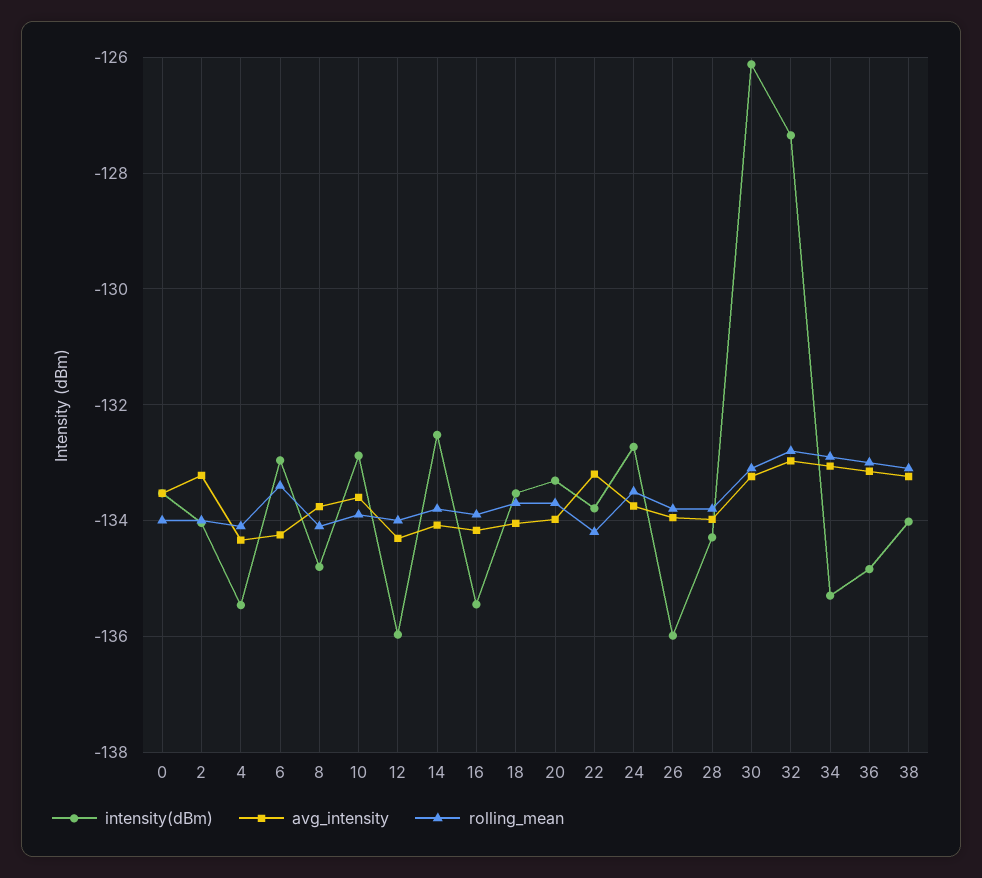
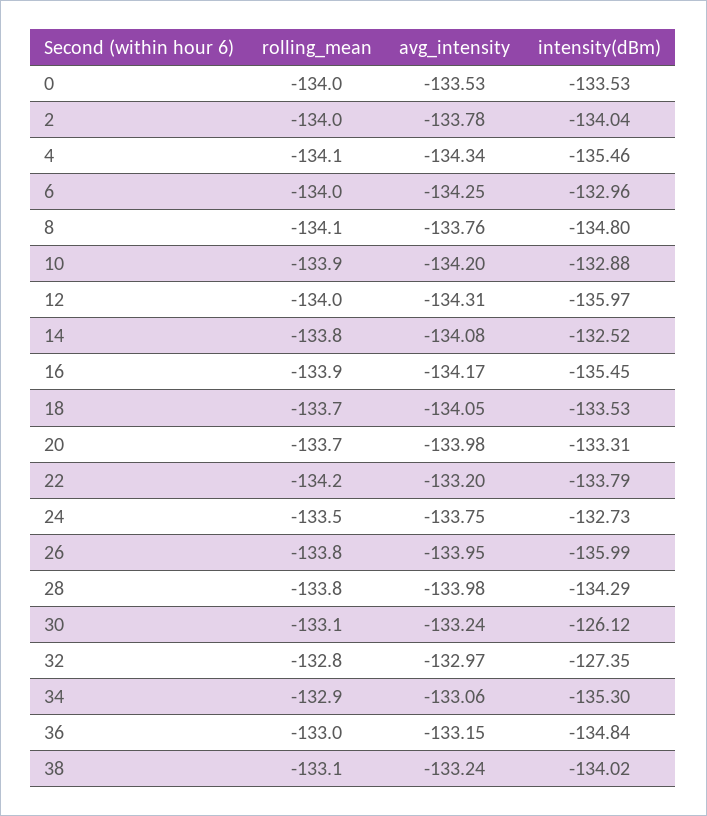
  {
    "intensity(dBm)": {
      "0": -133.53,
      "2": -134.04,
      "4": -135.46,
      "6": -132.96,
      "8": -134.8,
      "10": -132.88,
      "12": -135.97,
      "14": -132.52,
      "16": -135.45,
      "18": -133.53,
      "20": -133.31,
      "22": -133.79,
      "24": -132.73,
      "26": -135.99,
      "28": -134.29,
      "30": -126.12,
      "32": -127.35,
      "34": -135.3,
      "36": -134.84,
      "38": -134.02
    },
    "avg_intensity": {
      "0": -133.53,
-     "2": -133.2,
+     "2": -133.78,
      "4": -134.34,
      "6": -134.25,
      "8": -133.76,
-     "10": -133.6,
+     "10": -134.2,
      "12": -134.31,
      "14": -134.08,
      "16": -134.17,
      "18": -134.05,
      "20": -133.98,
      "22": -133.2,
      "24": -133.75,
      "26": -133.95,
      "28": -133.98,
      "30": -133.24,
      "32": -132.97,
      "34": -133.06,
      "36": -133.15,
      "38": -133.24
    },
    "rolling_mean": {
      "0": -134,
      "2": -134,
      "4": -134.1,
-     "6": -133.4,
+     "6": -134,
      "8": -134.1,
      "10": -133.9,
      "12": -134,
      "14": -133.8,
      "16": -133.9,
      "18": -133.7,
      "20": -133.7,
      "22": -134.2,
      "24": -133.5,
      "26": -133.8,
      "28": -133.8,
      "30": -133.1,
      "32": -132.8,
      "34": -132.9,
      "36": -133,
      "38": -133.1
    }
  }

